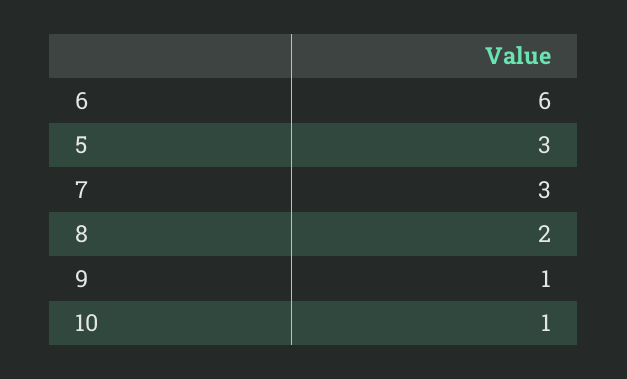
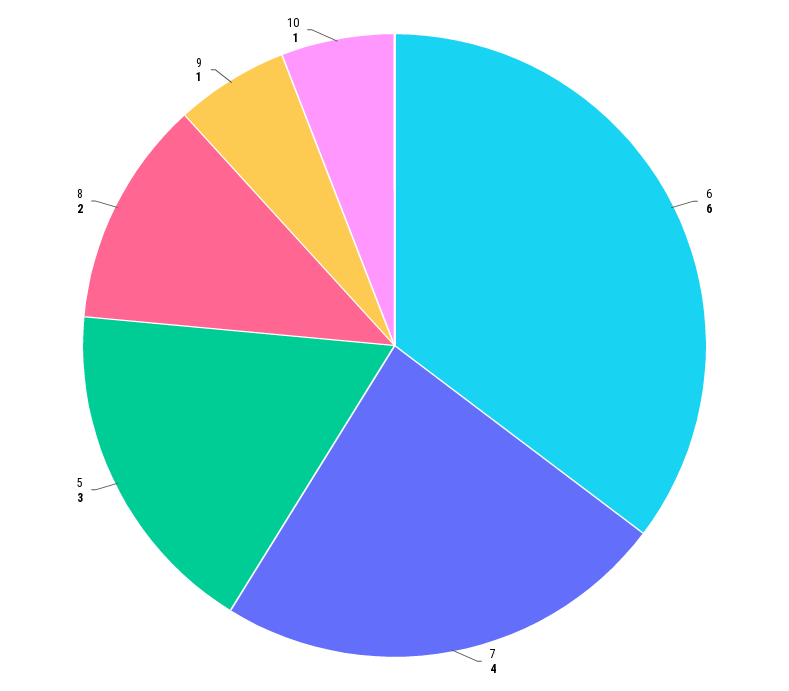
  {
    "6": 6,
    "5": 3,
-   "7": 3,
+   "7": 4,
    "8": 2,
    "9": 1,
    "10": 1
  }

